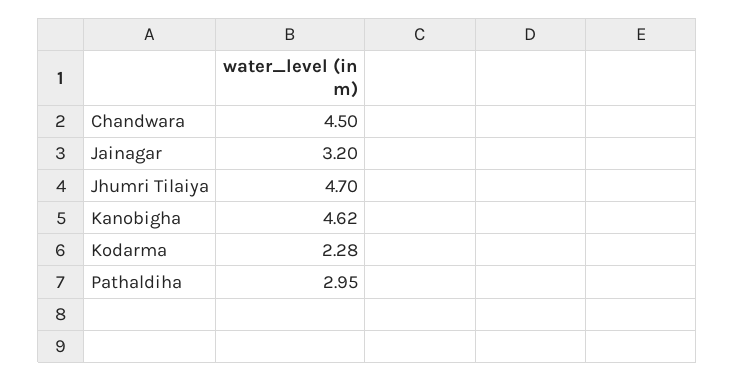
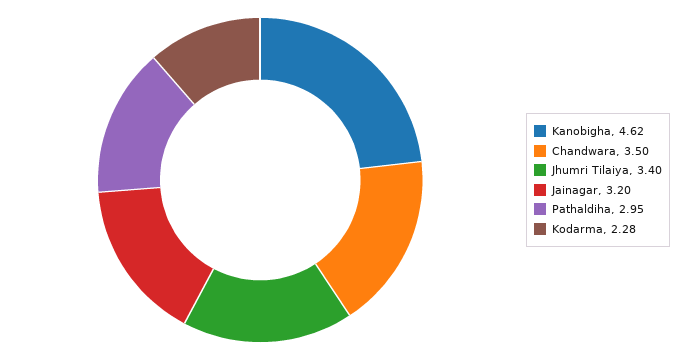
  {
-   "Chandwara": 4.5,
+   "Chandwara": 3.5,
    "Jainagar": 3.2,
-   "Jhumri Tilaiya": 4.7,
+   "Jhumri Tilaiya": 3.4,
    "Kanobigha": 4.62,
    "Kodarma": 2.28,
    "Pathaldiha": 2.95
  }

